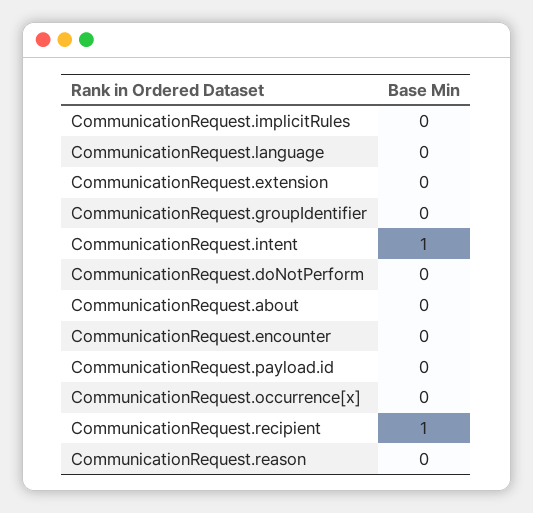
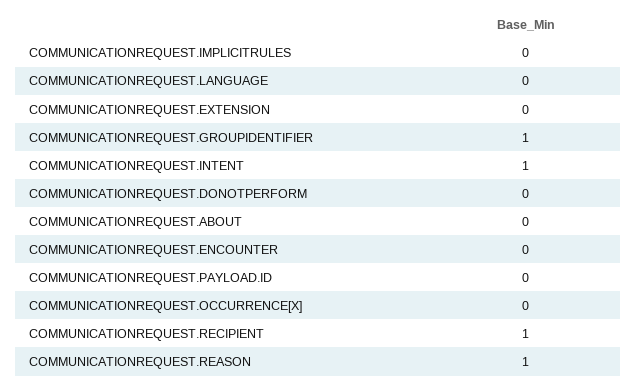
  {
    "CommunicationRequest.implicitRules": 0,
    "CommunicationRequest.language": 0,
    "CommunicationRequest.extension": 0,
-   "CommunicationRequest.groupIdentifier": 0,
+   "CommunicationRequest.groupIdentifier": 1,
    "CommunicationRequest.intent": 1,
    "CommunicationRequest.doNotPerform": 0,
    "CommunicationRequest.about": 0,
    "CommunicationRequest.encounter": 0,
    "CommunicationRequest.payload.id": 0,
    "CommunicationRequest.occurrence[x]": 0,
    "CommunicationRequest.recipient": 1,
-   "CommunicationRequest.reason": 0
+   "CommunicationRequest.reason": 1
  }

